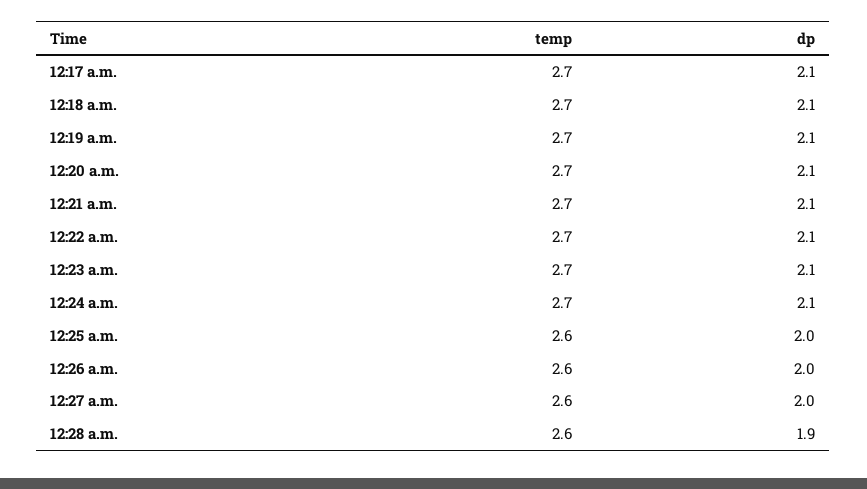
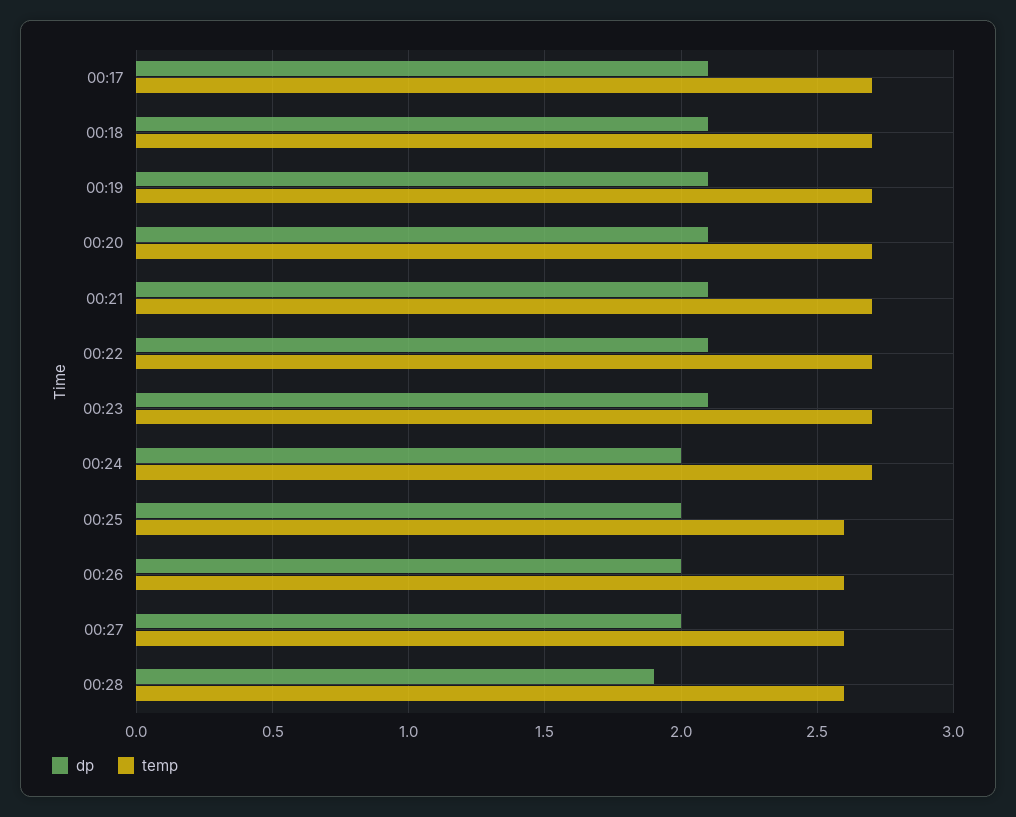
  {
    "temp": {
      "12:17 a.m.": 2.7,
      "12:18 a.m.": 2.7,
      "12:19 a.m.": 2.7,
      "12:20 a.m.": 2.7,
      "12:21 a.m.": 2.7,
      "12:22 a.m.": 2.7,
      "12:23 a.m.": 2.7,
      "12:24 a.m.": 2.7,
      "12:25 a.m.": 2.6,
      "12:26 a.m.": 2.6,
      "12:27 a.m.": 2.6,
      "12:28 a.m.": 2.6
    },
    "dp": {
      "12:17 a.m.": 2.1,
      "12:18 a.m.": 2.1,
      "12:19 a.m.": 2.1,
      "12:20 a.m.": 2.1,
      "12:21 a.m.": 2.1,
      "12:22 a.m.": 2.1,
      "12:23 a.m.": 2.1,
-     "12:24 a.m.": 2.1,
+     "12:24 a.m.": 2,
      "12:25 a.m.": 2,
      "12:26 a.m.": 2,
      "12:27 a.m.": 2,
      "12:28 a.m.": 1.9
    }
  }

